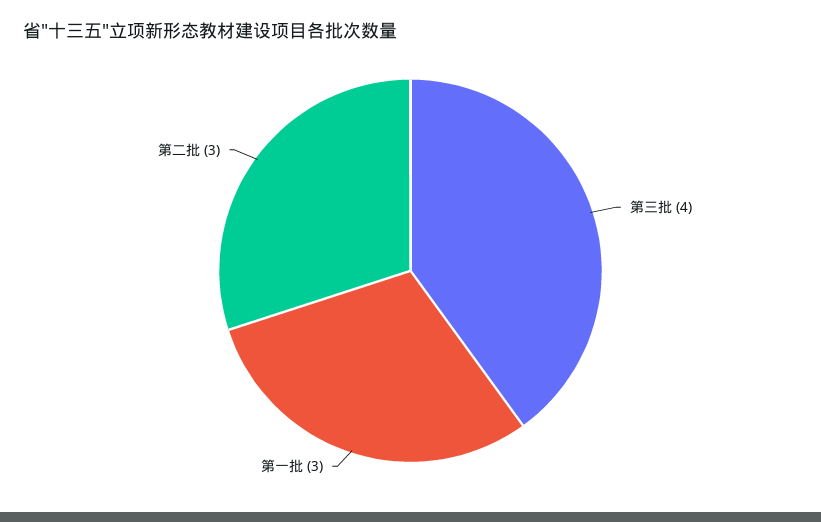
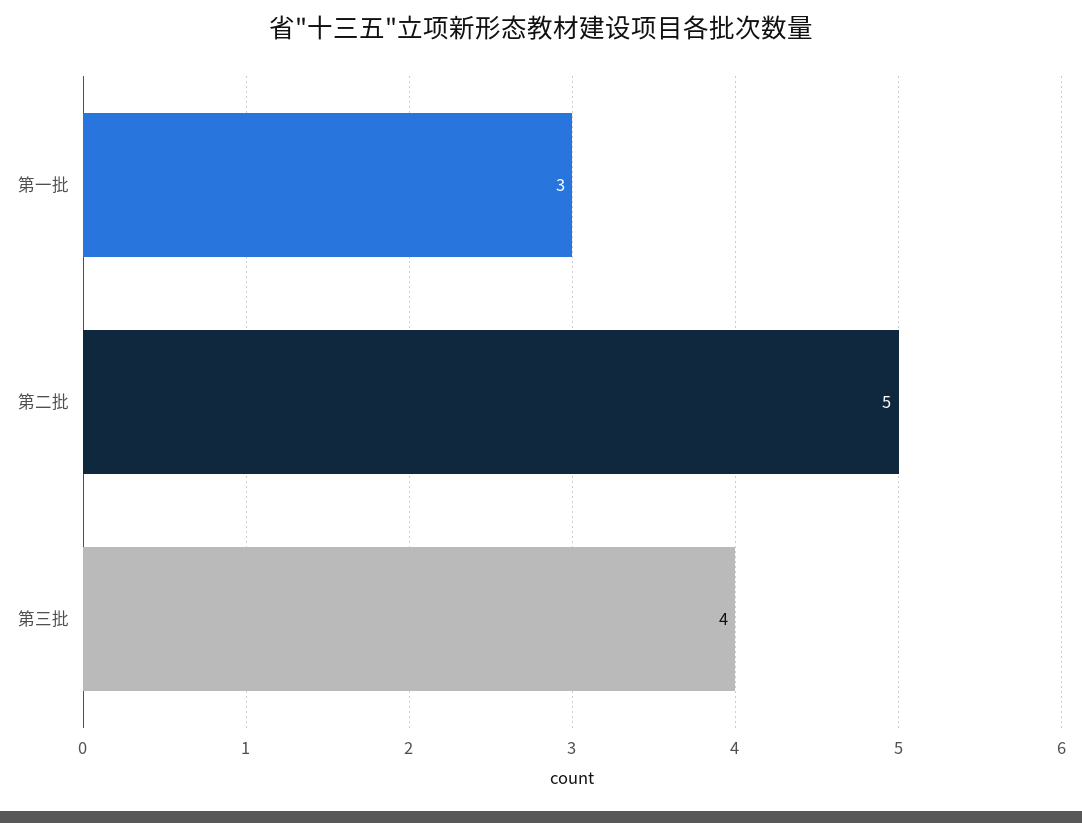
  {
    "第三批": 4,
    "第一批": 3,
-   "第二批": 3
+   "第二批": 5
  }

